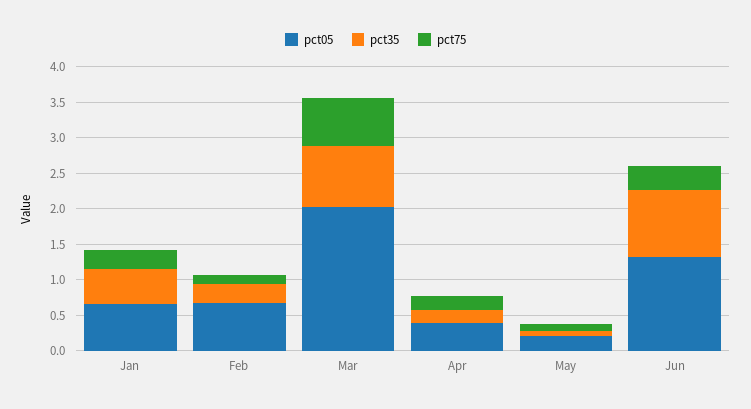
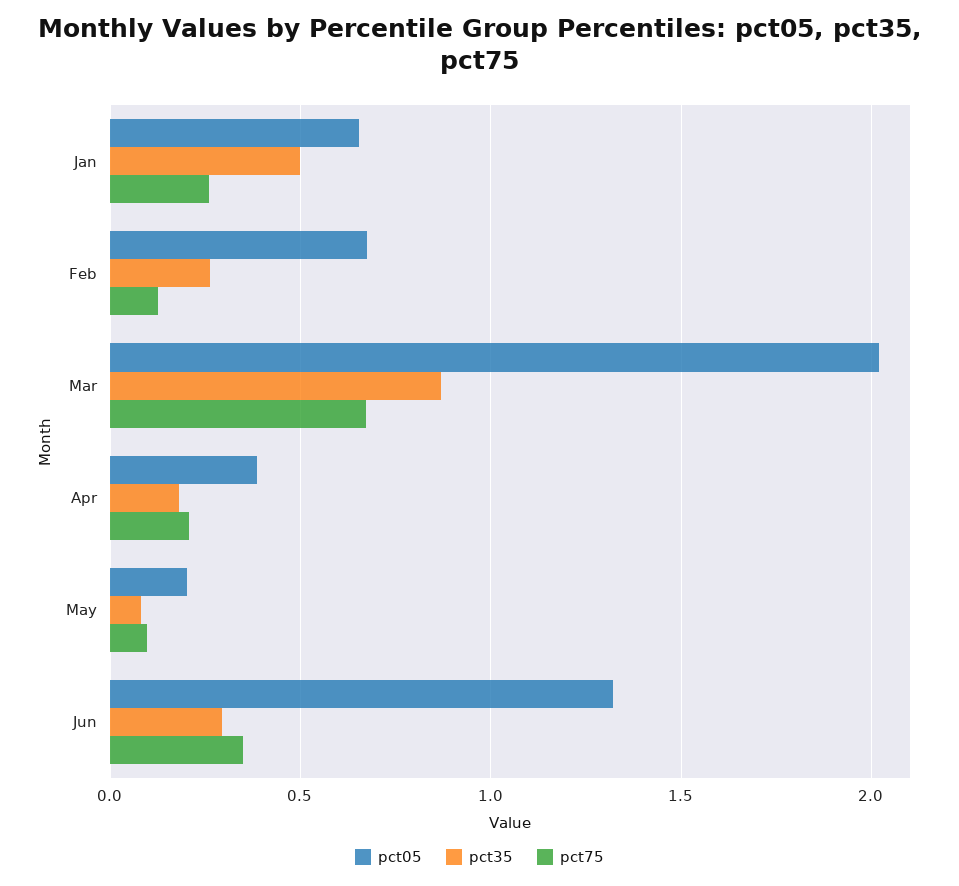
  {
    "pct05": {
      "Jan": 0.65,
      "Feb": 0.65,
      "Mar": 2,
      "Apr": 0.4,
      "May": 0.2,
      "Jun": 1.3
    },
    "pct35": {
      "Jan": 0.5,
      "Feb": 0.25,
      "Mar": 0.85,
      "Apr": 0.2,
      "May": 0.1,
-     "Jun": 1
+     "Jun": 0.3
    },
    "pct75": {
      "Jan": 0.25,
      "Feb": 0.15,
      "Mar": 0.65,
      "Apr": 0.2,
      "May": 0.1,
      "Jun": 0.35
    }
  }

